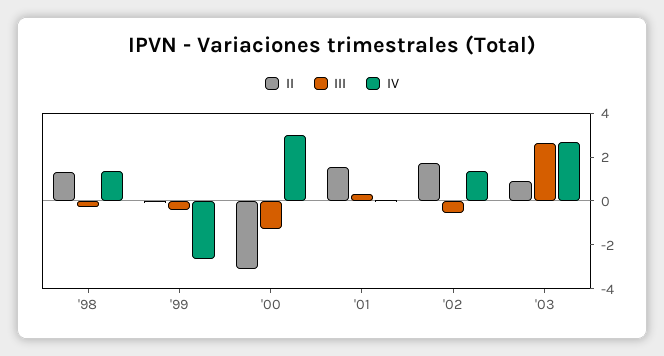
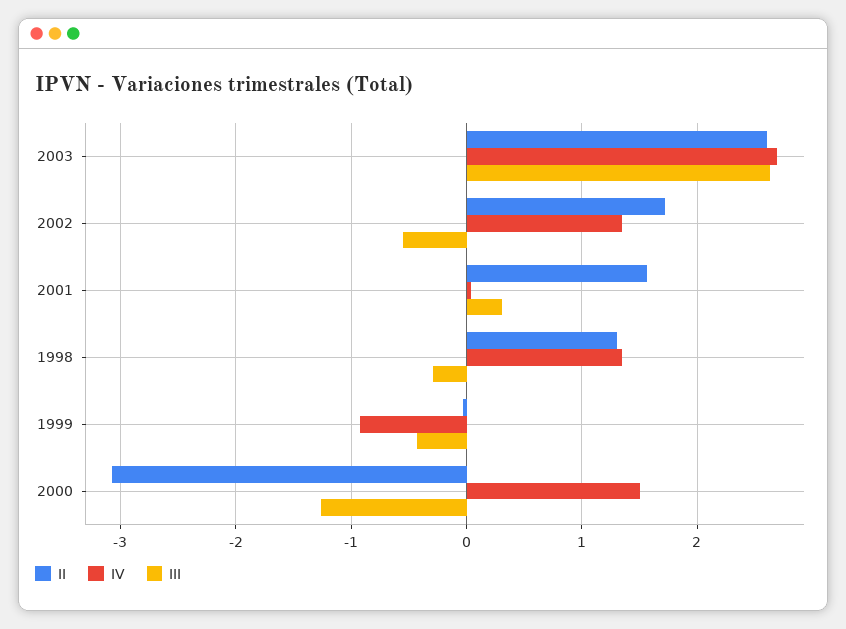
  {
    "II": {
      "'98": 1.3,
      "'99": 0,
      "'00": -3.1,
      "'01": 1.6,
      "'02": 1.7,
-     "'03": 1
+     "'03": 2.6
    },
    "III": {
      "'98": -0.3,
      "'99": -0.4,
      "'00": -1.3,
      "'01": 0.3,
      "'02": -0.6,
      "'03": 2.6
    },
    "IV": {
      "'98": 1.4,
-     "'99": -2.5,
+     "'99": -0.9,
-     "'00": 3,
+     "'00": 1.5,
      "'01": 0,
      "'02": 1.4,
      "'03": 2.7
    }
  }

